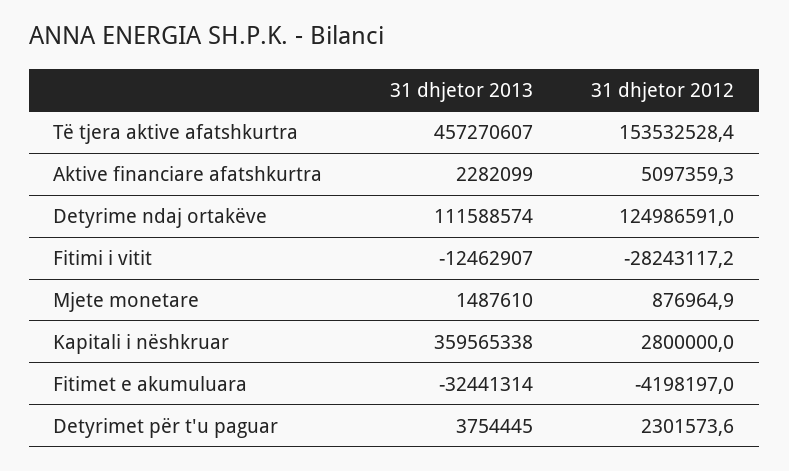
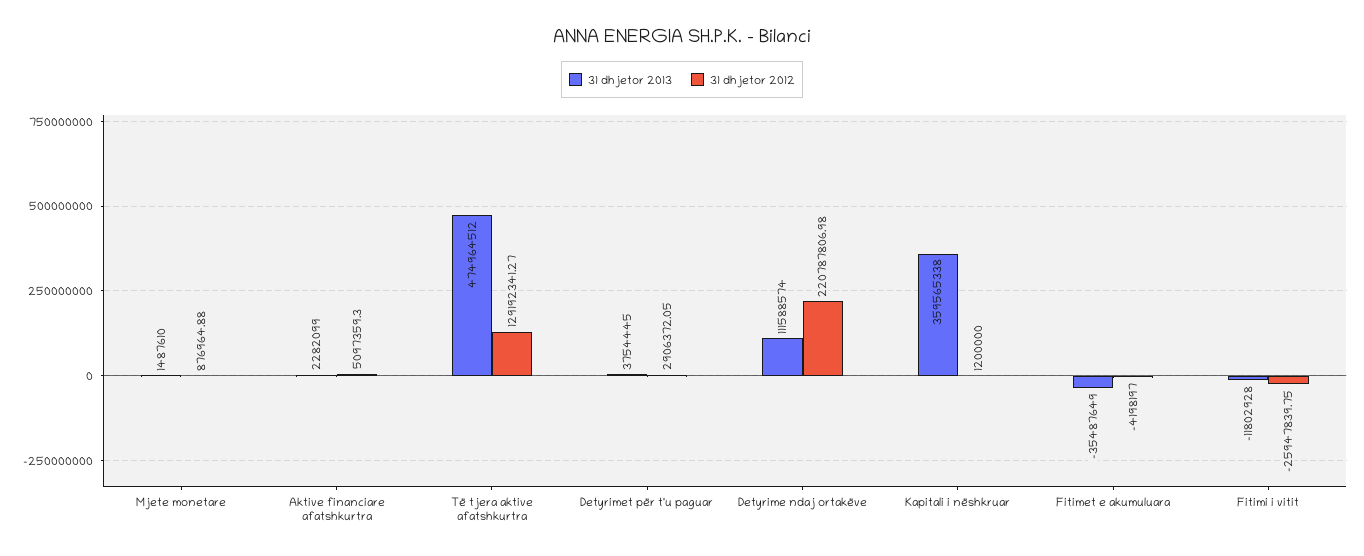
  {
    "31 dhjetor 2013": {
-     "Të tjera aktive afatshkurtra": 457270607,
+     "Të tjera aktive afatshkurtra": 474964512,
      "Aktive financiare afatshkurtra": 2282099,
      "Detyrime ndaj ortakëve": 111588574,
-     "Fitimi i vitit": -12462907,
+     "Fitimi i vitit": -11802928,
      "Mjete monetare": 1487610,
      "Kapitali i nëshkruar": 359565338,
-     "Fitimet e akumuluara": -32441314,
+     "Fitimet e akumuluara": -35487649,
      "Detyrimet për t'u paguar": 3754445
    },
    "31 dhjetor 2012": {
-     "Të tjera aktive afatshkurtra": 153532528.4,
+     "Të tjera aktive afatshkurtra": 129192341.27,
      "Aktive financiare afatshkurtra": 5097359.3,
-     "Detyrime ndaj ortakëve": 124986591,
+     "Detyrime ndaj ortakëve": 220787806.98,
-     "Fitimi i vitit": -28243117.2,
+     "Fitimi i vitit": -25947839.75,
      "Mjete monetare": 876964.88,
-     "Kapitali i nëshkruar": 2800000,
+     "Kapitali i nëshkruar": 1200000,
      "Fitimet e akumuluara": -4198197,
-     "Detyrimet për t'u paguar": 2301573.6
+     "Detyrimet për t'u paguar": 2906372.05
    }
  }

